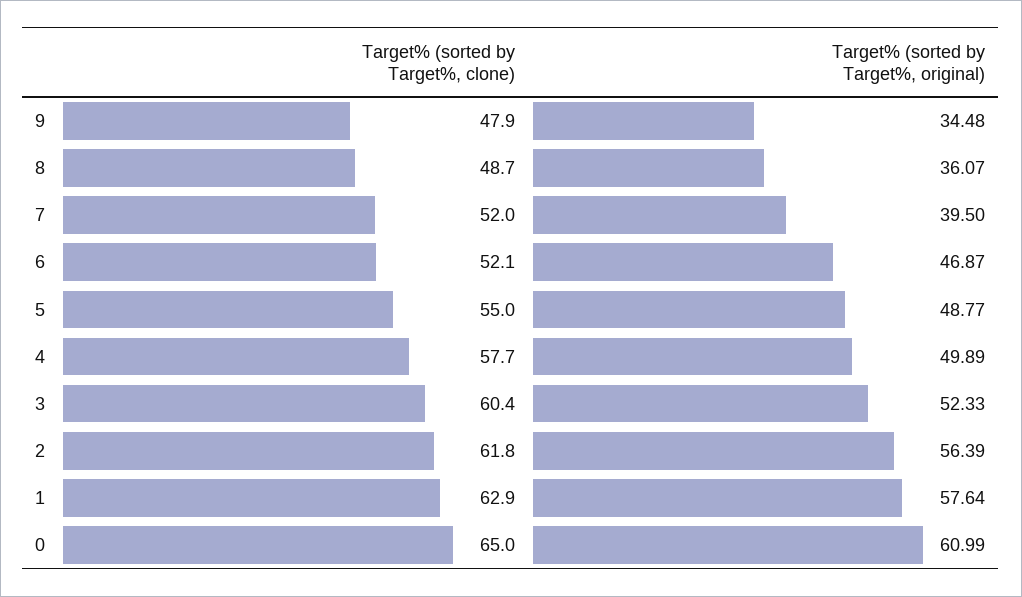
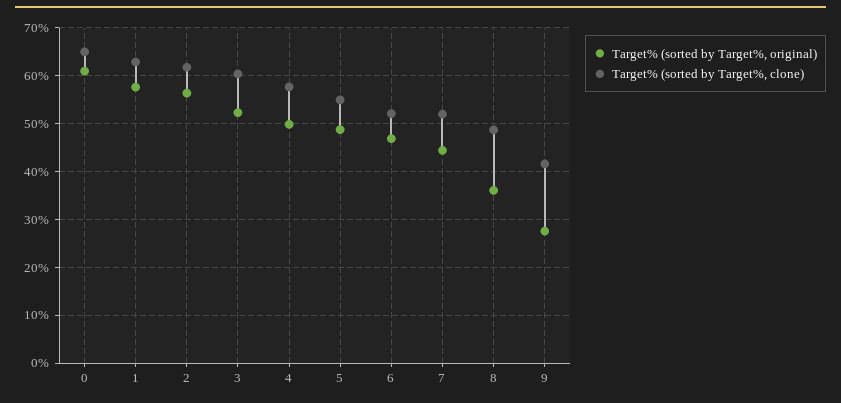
  {
    "Target% (sorted by Target%, clone)": {
-     "9": 47.9,
+     "9": 42,
      "8": 48.7,
      "7": 52,
      "6": 52.1,
      "5": 55,
      "4": 57.7,
      "3": 60.4,
      "2": 61.8,
      "1": 62.9,
      "0": 65
    },
    "Target% (sorted by Target%, original)": {
-     "9": 34.48,
+     "9": 28,
      "8": 36.07,
-     "7": 39.5,
+     "7": 44,
      "6": 46.87,
      "5": 48.77,
      "4": 49.89,
      "3": 52.33,
      "2": 56.39,
      "1": 57.64,
      "0": 60.99
    }
  }

